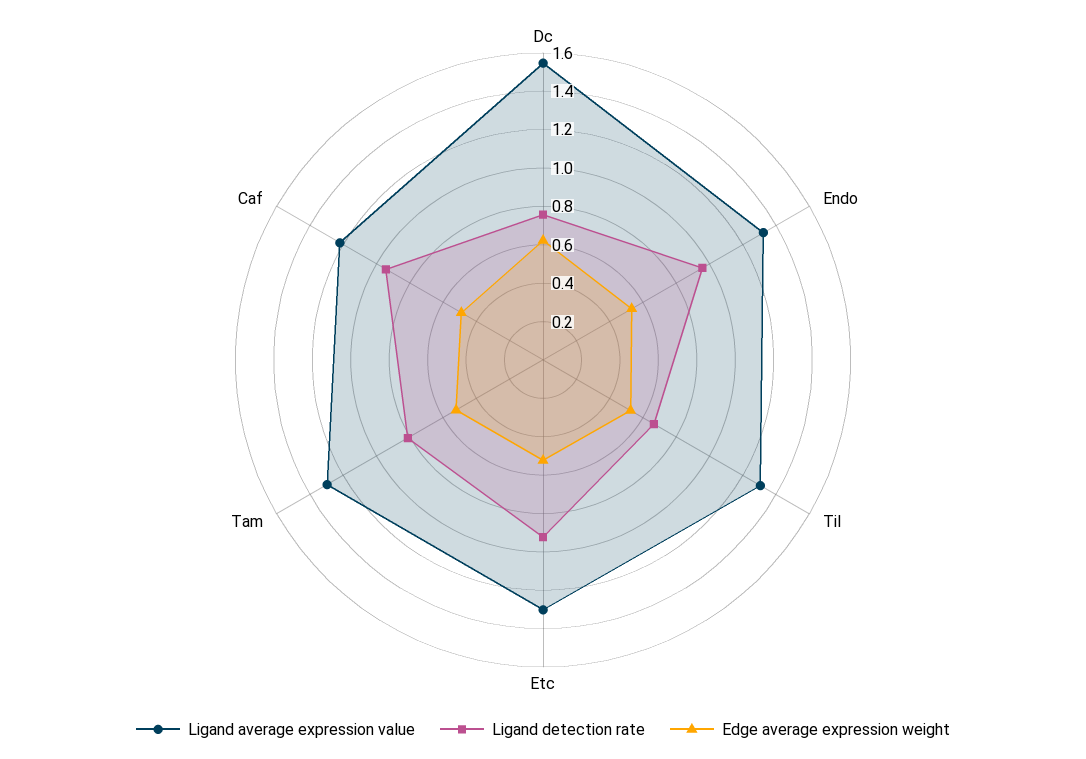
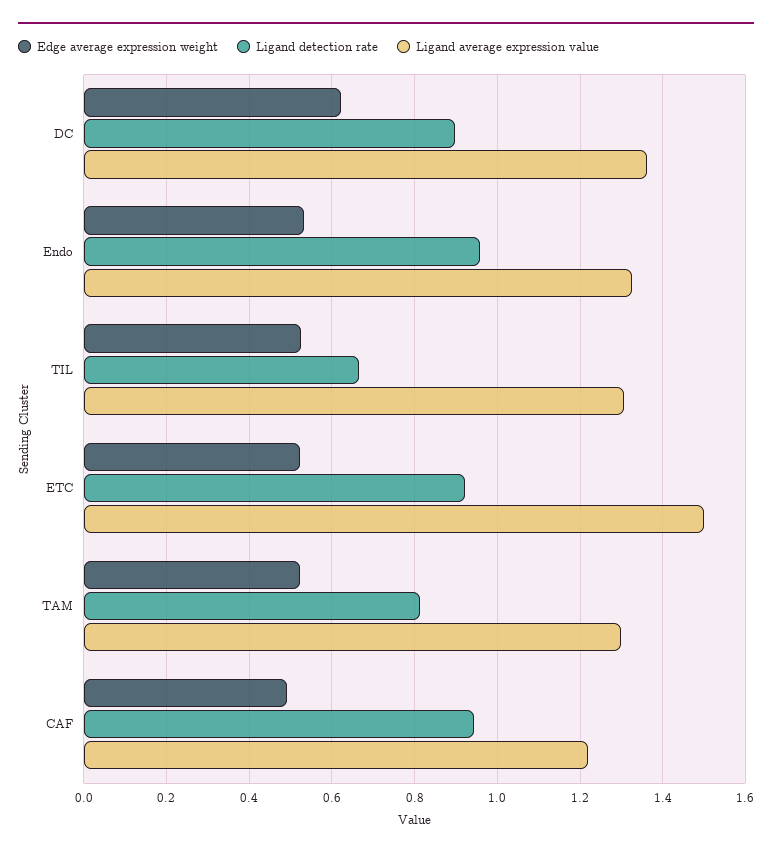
  {
    "Ligand average expression value": {
-     "Dc": 1.55,
+     "Dc": 1.36,
      "Endo": 1.32,
      "Til": 1.3,
-     "Etc": 1.3,
+     "Etc": 1.5,
      "Tam": 1.3,
      "Caf": 1.22
    },
    "Ligand detection rate": {
-     "Dc": 0.75,
+     "Dc": 0.9,
      "Endo": 0.96,
      "Til": 0.66,
      "Etc": 0.92,
      "Tam": 0.82,
      "Caf": 0.94
    },
    "Edge average expression weight": {
      "Dc": 0.62,
      "Endo": 0.54,
      "Til": 0.52,
      "Etc": 0.52,
      "Tam": 0.52,
      "Caf": 0.5
    }
  }

